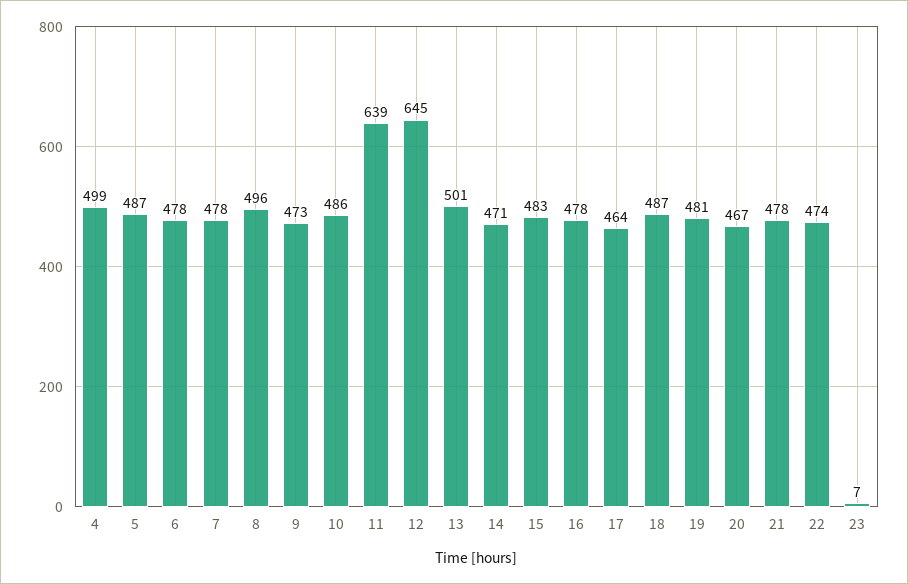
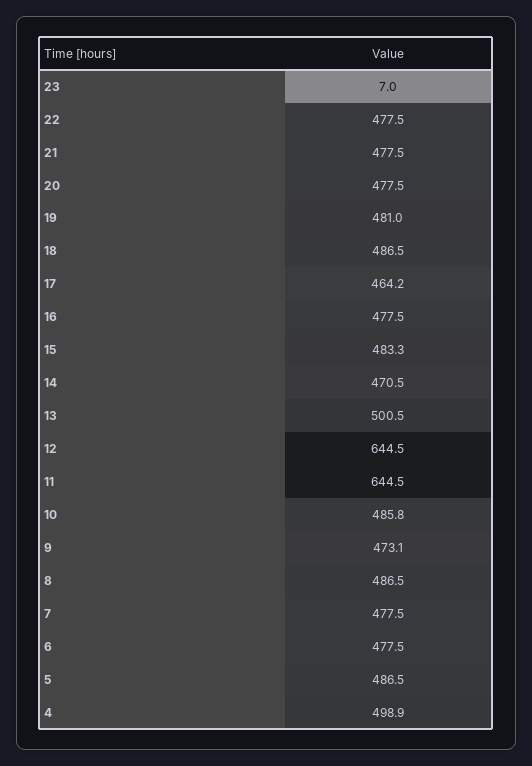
  {
    "4": 498.9,
    "5": 486.5,
    "6": 477.5,
    "7": 477.5,
-   "8": 496,
+   "8": 486.5,
    "9": 473.1,
    "10": 485.8,
-   "11": 639,
+   "11": 644.5,
    "12": 644.5,
    "13": 500.5,
    "14": 470.5,
    "15": 483.3,
    "16": 477.5,
    "17": 464.2,
    "18": 486.5,
    "19": 481,
-   "20": 467,
+   "20": 477.5,
    "21": 477.5,
-   "22": 474,
+   "22": 477.5,
    "23": 7
  }

